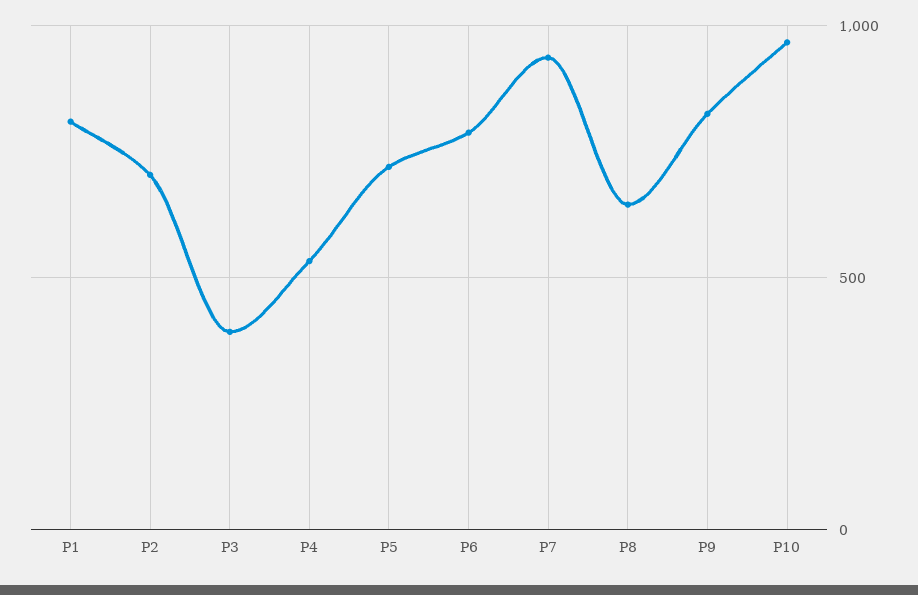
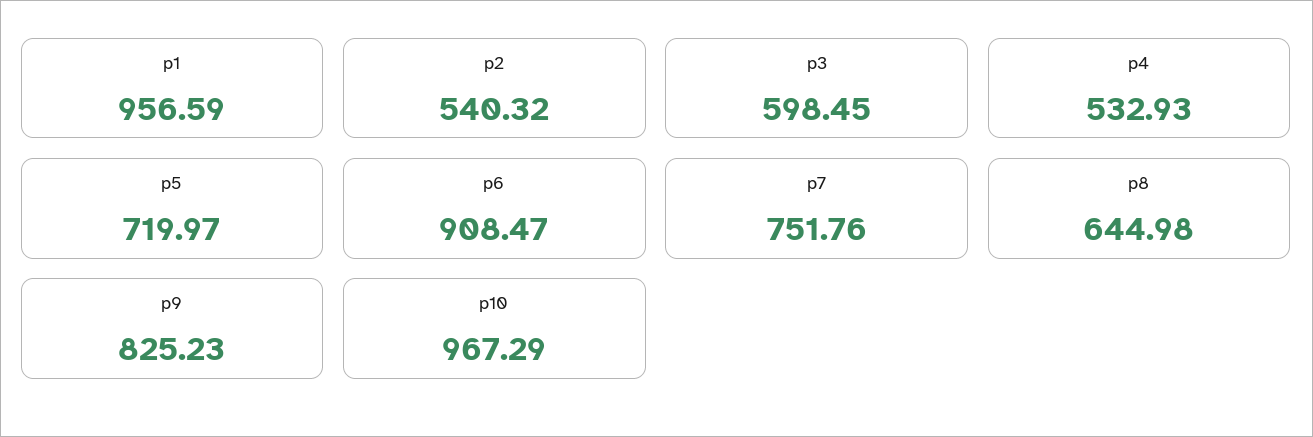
  {
-   "P1": 800,
+   "P1": 956.59,
-   "P2": 700,
+   "P2": 540.32,
-   "P3": 400,
+   "P3": 598.45,
    "P4": 532.93,
    "P5": 719.97,
-   "P6": 800,
+   "P6": 908.47,
-   "P7": 950,
+   "P7": 751.76,
    "P8": 644.98,
    "P9": 825.23,
    "P10": 967.29
  }

